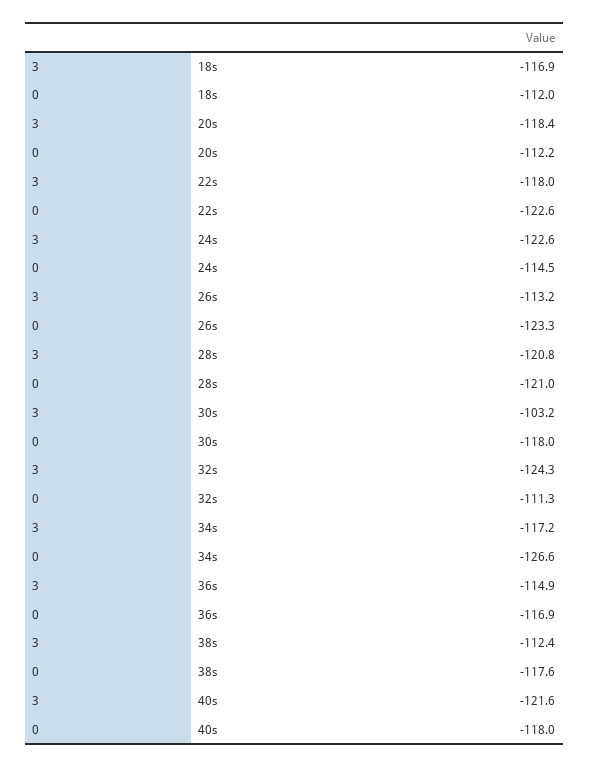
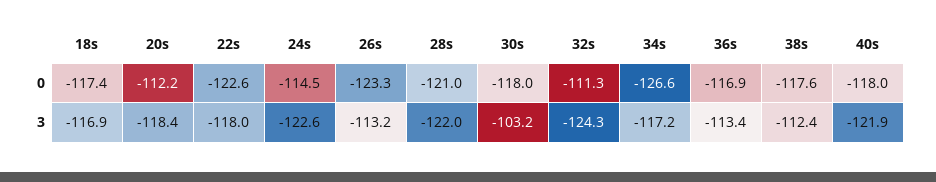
  {
    "3": {
      "18s": -116.9,
      "20s": -118.4,
      "22s": -118,
      "24s": -122.6,
      "26s": -113.2,
-     "28s": -120.8,
+     "28s": -122,
      "30s": -103.2,
      "32s": -124.3,
      "34s": -117.2,
-     "36s": -114.9,
+     "36s": -113.4,
      "38s": -112.4,
-     "40s": -121.6
+     "40s": -121.9
    },
    "0": {
-     "18s": -112,
+     "18s": -117.4,
      "20s": -112.2,
      "22s": -122.6,
      "24s": -114.5,
      "26s": -123.3,
      "28s": -121,
      "30s": -118,
      "32s": -111.3,
      "34s": -126.6,
      "36s": -116.9,
      "38s": -117.6,
      "40s": -118
    }
  }

